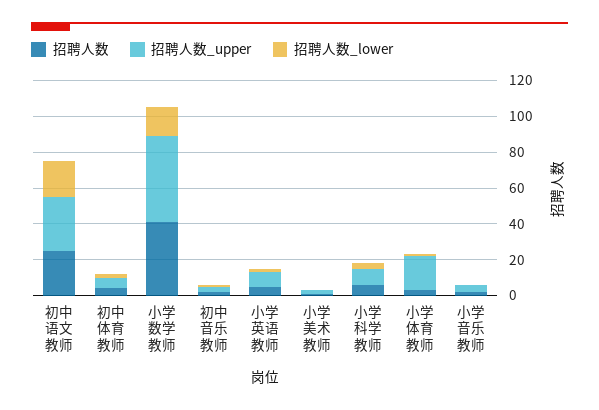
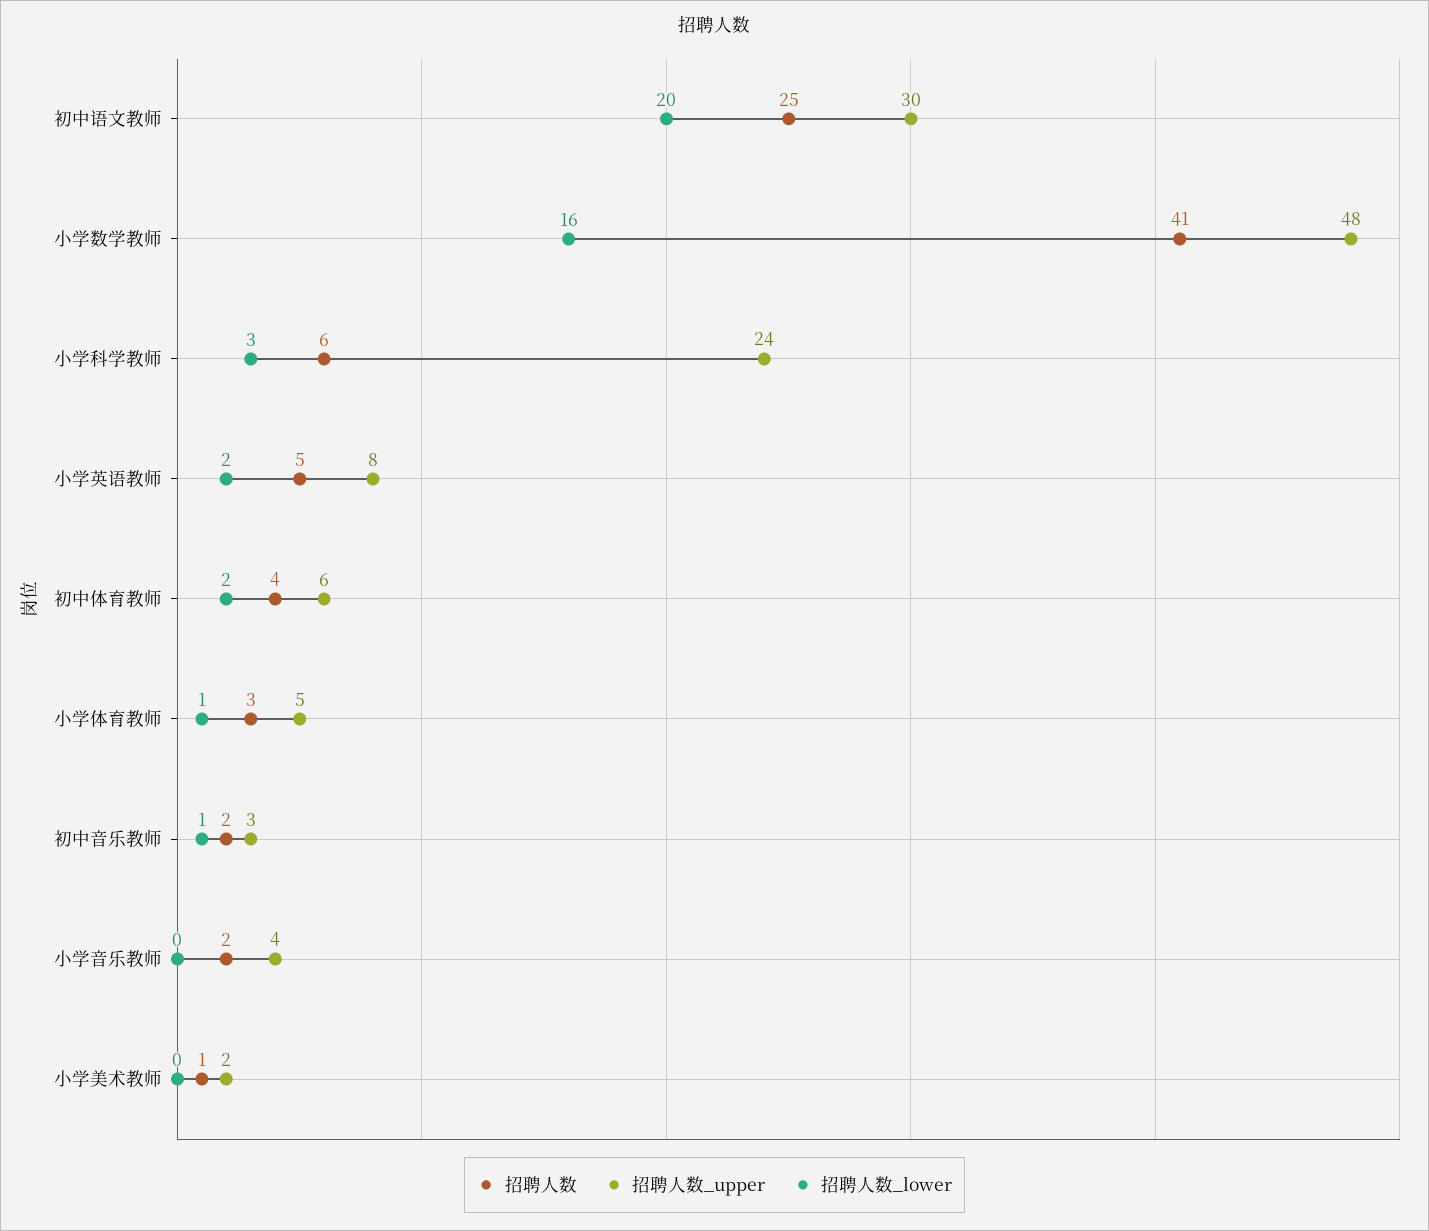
  {
    "招聘人数": {
      "初中语文教师": 25,
      "初中体育教师": 4,
      "小学数学教师": 41,
      "初中音乐教师": 2,
      "小学英语教师": 5,
      "小学美术教师": 1,
      "小学科学教师": 6,
      "小学体育教师": 3,
      "小学音乐教师": 2
    },
    "招聘人数_upper": {
      "初中语文教师": 30,
      "初中体育教师": 6,
      "小学数学教师": 48,
      "初中音乐教师": 3,
      "小学英语教师": 8,
      "小学美术教师": 2,
-     "小学科学教师": 10,
+     "小学科学教师": 24,
-     "小学体育教师": 20,
+     "小学体育教师": 5,
      "小学音乐教师": 4
    },
    "招聘人数_lower": {
      "初中语文教师": 20,
      "初中体育教师": 2,
      "小学数学教师": 16,
      "初中音乐教师": 1,
      "小学英语教师": 2,
      "小学美术教师": 0,
      "小学科学教师": 3,
      "小学体育教师": 1,
      "小学音乐教师": 0
    }
  }

